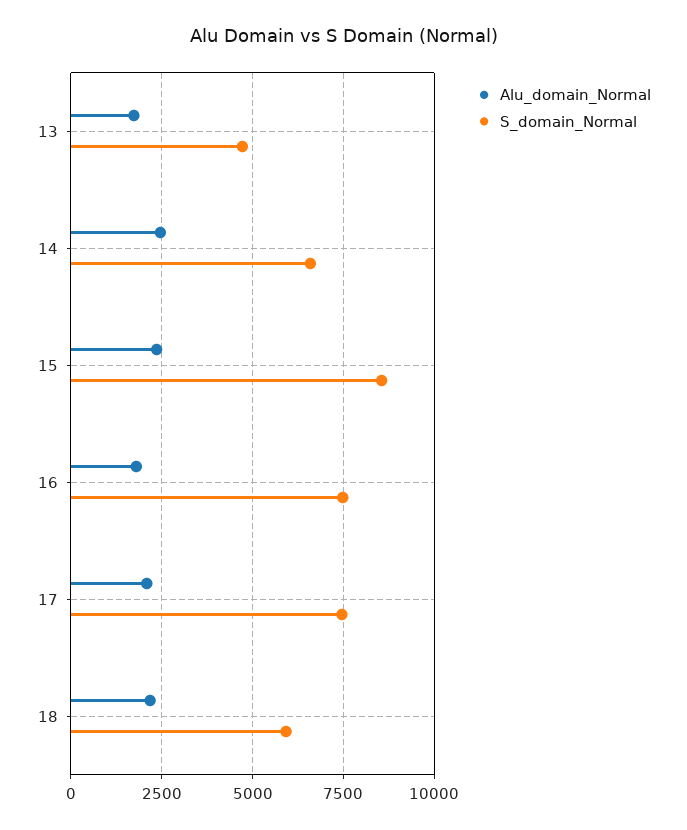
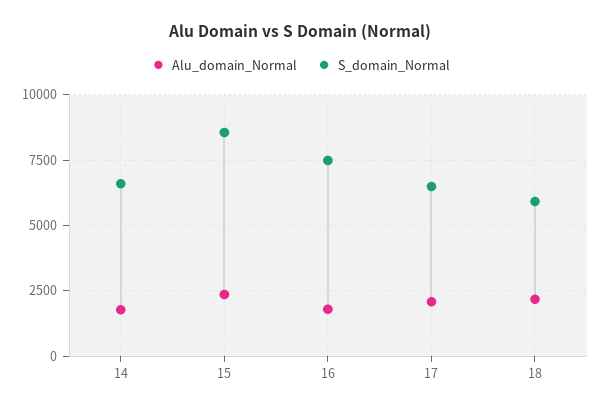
  {
    "Alu_domain_Normal": {
-     "13": 1750,
-     "14": 2500,
+     "14": 1750,
      "15": 2250,
      "16": 1750,
      "17": 2000,
      "18": 2250
    },
    "S_domain_Normal": {
-     "13": 4750,
      "14": 6500,
      "15": 8500,
      "16": 7500,
-     "17": 7500,
+     "17": 6500,
      "18": 6000
    }
  }

